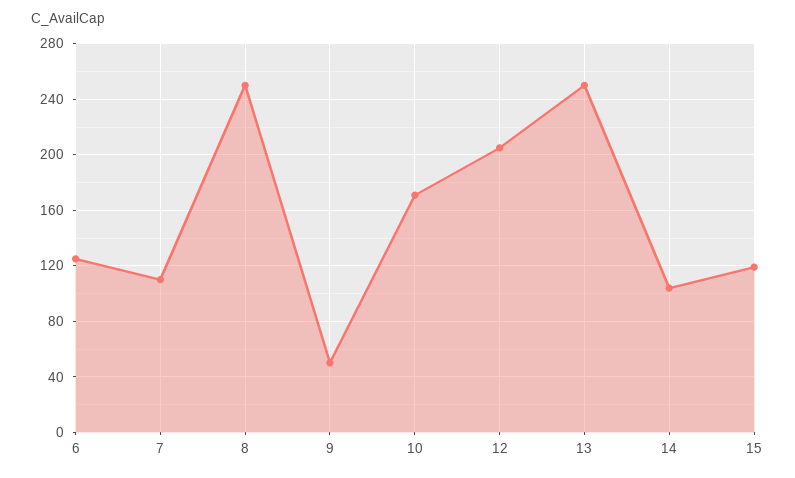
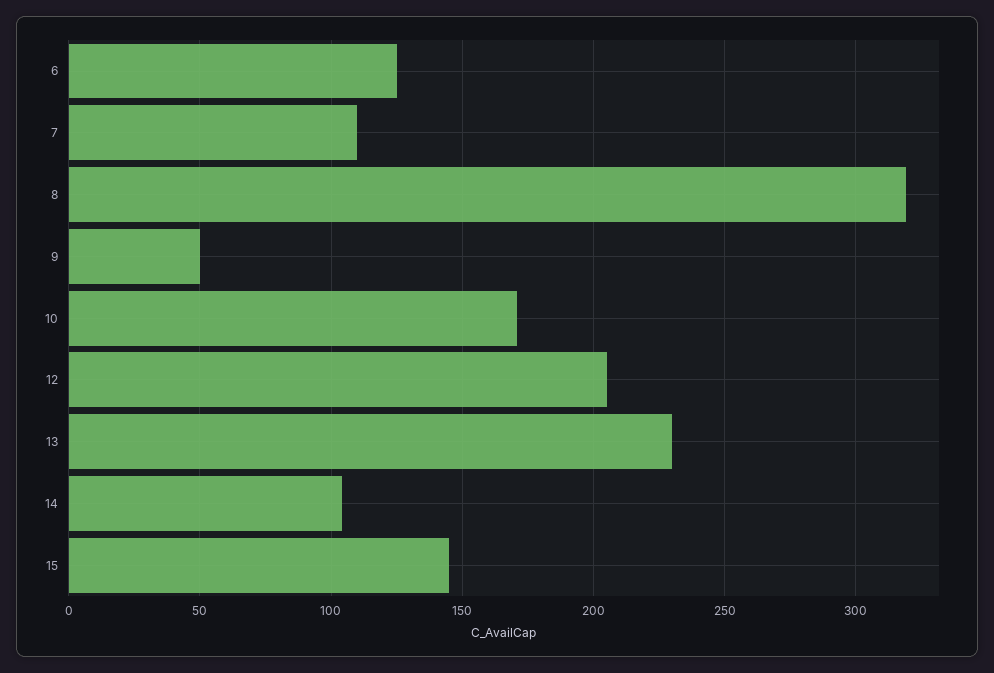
  {
    "6": 125,
    "7": 110,
-   "8": 250,
+   "8": 320,
    "9": 50,
    "10": 170,
    "12": 205,
-   "13": 250,
+   "13": 230,
    "14": 105,
-   "15": 120
+   "15": 145
  }

